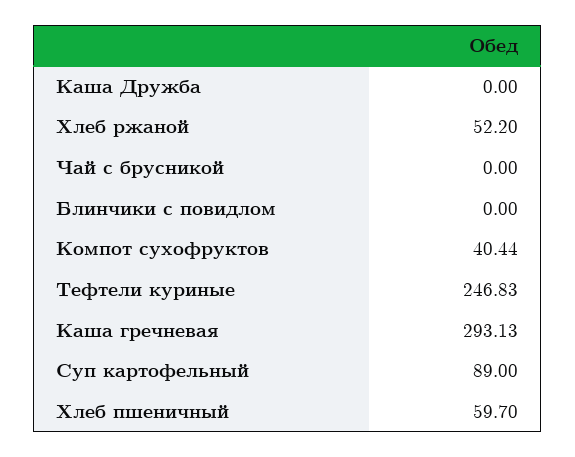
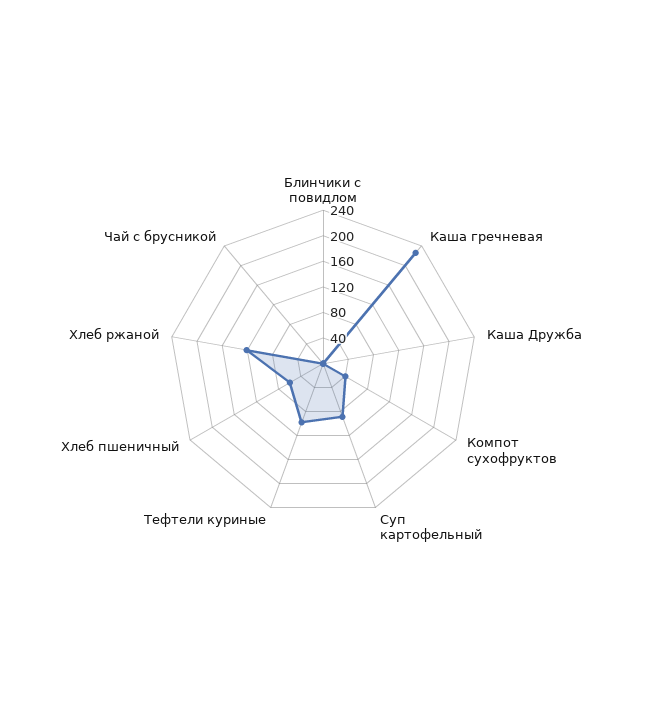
  {
    "Каша Дружба": 0,
-   "Хлеб ржаной": 52.2,
+   "Хлеб ржаной": 120,
    "Чай с брусникой": 0,
    "Блинчики с повидлом": 0,
    "Компот сухофруктов": 40.44,
-   "Тефтели куриные": 246.83,
+   "Тефтели куриные": 100,
-   "Каша гречневая": 293.13,
+   "Каша гречневая": 220,
    "Суп картофельный": 89,
    "Хлеб пшеничный": 59.7
  }

